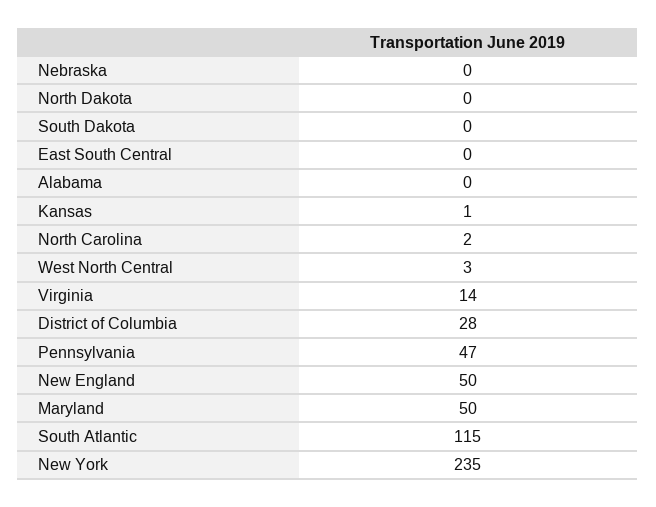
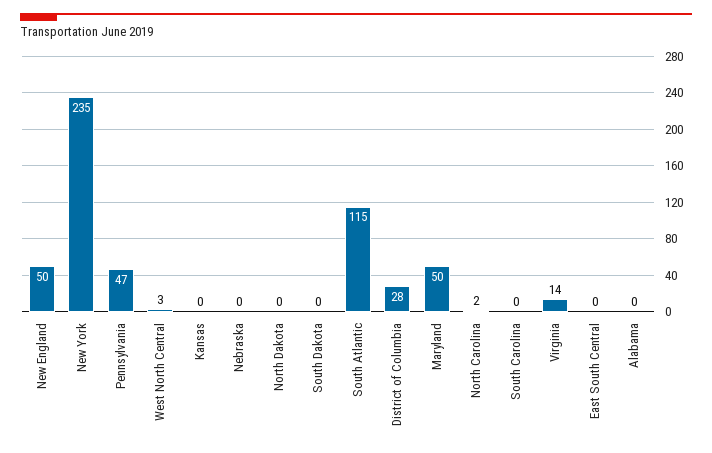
  {
    "Nebraska": 0,
    "North Dakota": 0,
    "South Dakota": 0,
    "East South Central": 0,
    "Alabama": 0,
-   "Kansas": 1,
+   "Kansas": 0,
    "North Carolina": 2,
    "West North Central": 3,
    "Virginia": 14,
    "District of Columbia": 28,
    "Pennsylvania": 47,
    "New England": 50,
    "Maryland": 50,
    "South Atlantic": 115,
-   "New York": 235
+   "New York": 235,
+   "South Carolina": 0
  }

